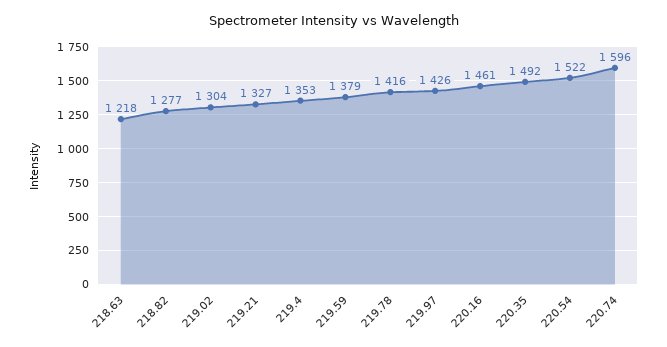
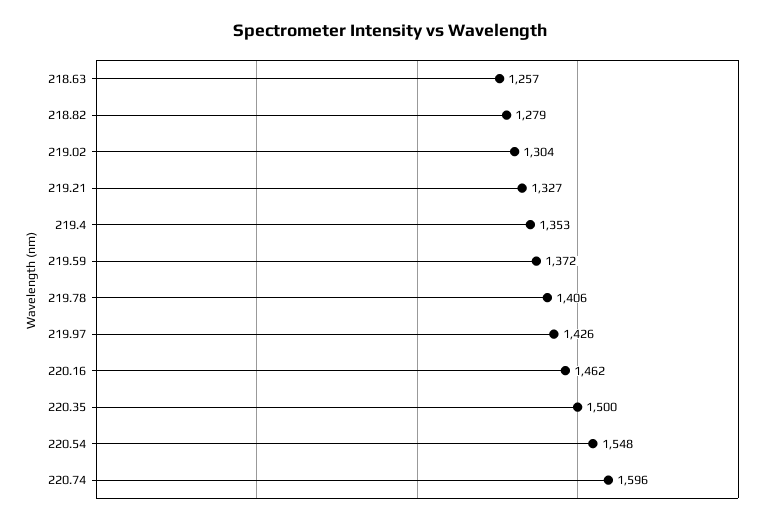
  {
-   "218.63": 1218,
+   "218.63": 1257,
-   "218.82": 1277,
+   "218.82": 1279,
    "219.02": 1304,
    "219.21": 1327,
    "219.4": 1353,
-   "219.59": 1379,
+   "219.59": 1372,
-   "219.78": 1416,
+   "219.78": 1406,
    "219.97": 1426,
-   "220.16": 1461,
+   "220.16": 1462,
-   "220.35": 1492,
+   "220.35": 1500,
-   "220.54": 1522,
+   "220.54": 1548,
    "220.74": 1596
  }

